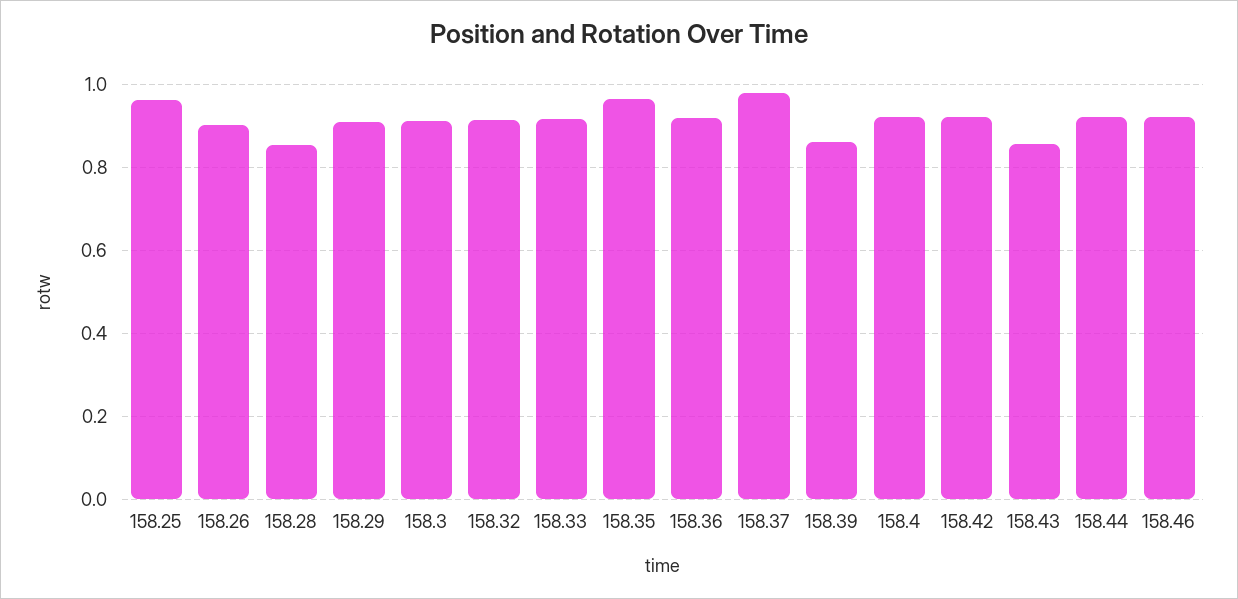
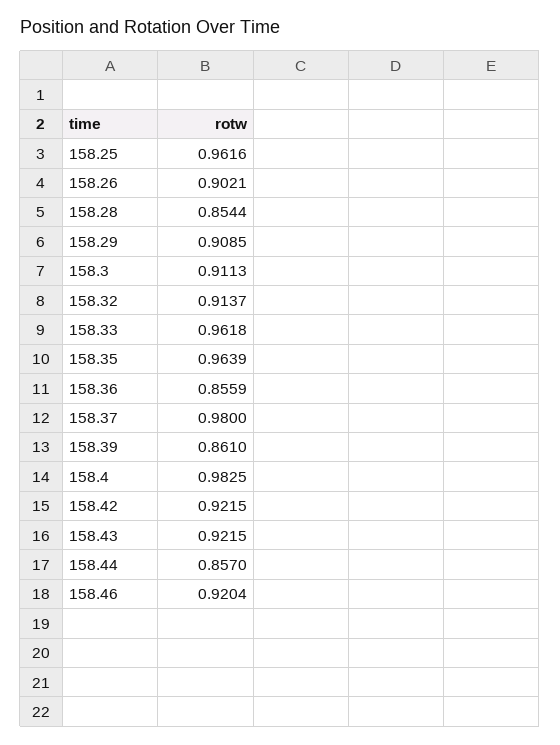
  {
    "158.25": 0.9616,
    "158.26": 0.9021,
    "158.28": 0.8544,
    "158.29": 0.9085,
    "158.3": 0.9113,
    "158.32": 0.9137,
-   "158.33": 0.92,
+   "158.33": 0.9618,
    "158.35": 0.9639,
-   "158.36": 0.92,
+   "158.36": 0.8559,
    "158.37": 0.98,
    "158.39": 0.861,
-   "158.4": 0.92,
+   "158.4": 0.9825,
    "158.42": 0.9215,
-   "158.43": 0.86,
+   "158.43": 0.9215,
-   "158.44": 0.92,
+   "158.44": 0.857,
    "158.46": 0.9204
  }

